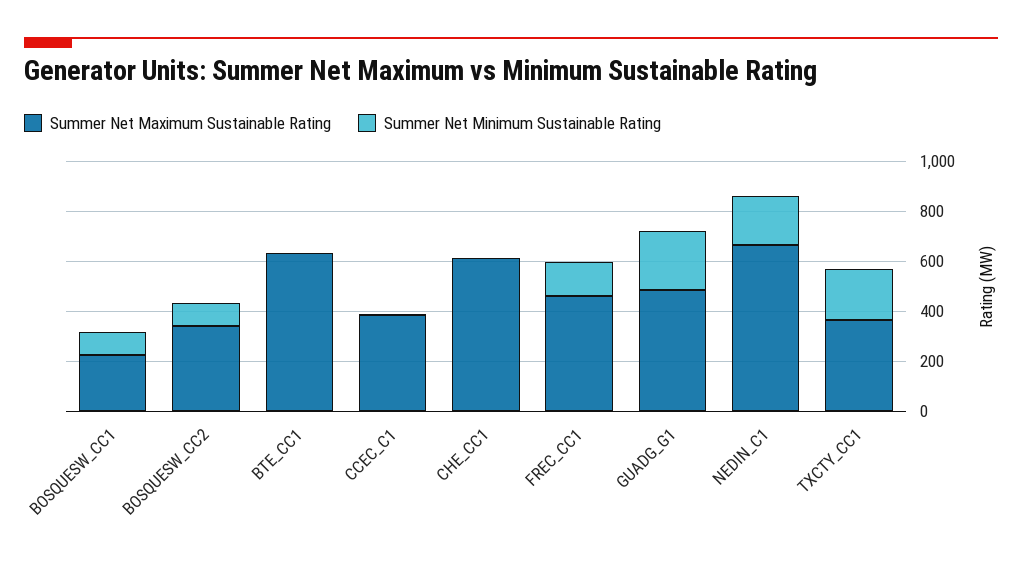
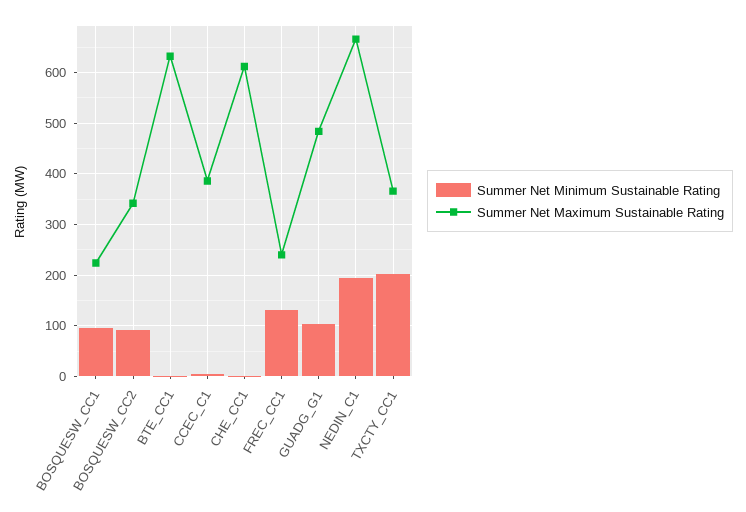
  {
    "Summer Net Maximum Sustainable Rating": {
      "BOSQUESW_CC1": 220,
      "BOSQUESW_CC2": 340,
      "BTE_CC1": 640,
      "CCEC_C1": 380,
      "CHE_CC1": 620,
-     "FREC_CC1": 450,
+     "FREC_CC1": 240,
      "GUADG_G1": 480,
      "NEDIN_C1": 660,
      "TXCTY_CC1": 360
    },
    "Summer Net Minimum Sustainable Rating": {
      "BOSQUESW_CC1": 100,
      "BOSQUESW_CC2": 100,
      "BTE_CC1": 0,
      "CCEC_C1": 0,
      "CHE_CC1": 0,
      "FREC_CC1": 140,
-     "GUADG_G1": 250,
+     "GUADG_G1": 100,
      "NEDIN_C1": 200,
      "TXCTY_CC1": 200
    }
  }

